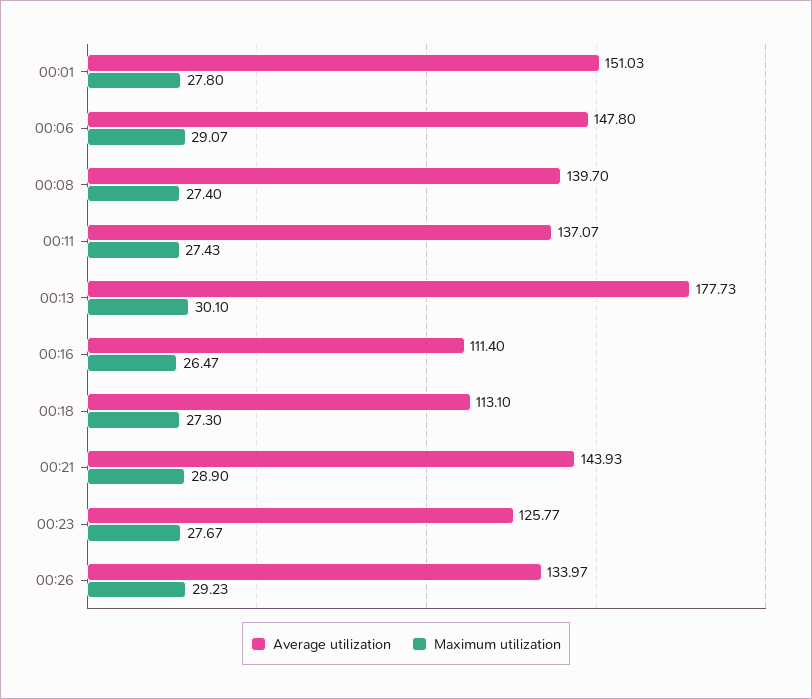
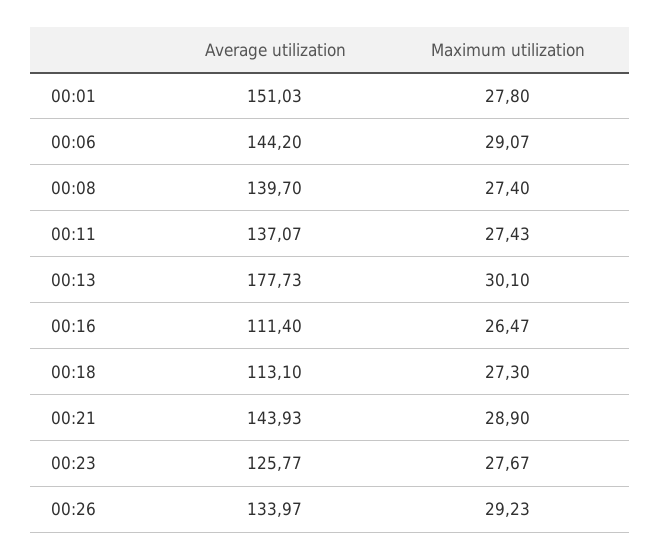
  {
    "Average utilization": {
      "00:01": 151.03,
-     "00:06": 147.8,
+     "00:06": 144.2,
      "00:08": 139.7,
      "00:11": 137.07,
      "00:13": 177.73,
      "00:16": 111.4,
      "00:18": 113.1,
      "00:21": 143.93,
      "00:23": 125.77,
      "00:26": 133.97
    },
    "Maximum utilization": {
      "00:01": 27.8,
      "00:06": 29.07,
      "00:08": 27.4,
      "00:11": 27.43,
      "00:13": 30.1,
      "00:16": 26.47,
      "00:18": 27.3,
      "00:21": 28.9,
      "00:23": 27.67,
      "00:26": 29.23
    }
  }

